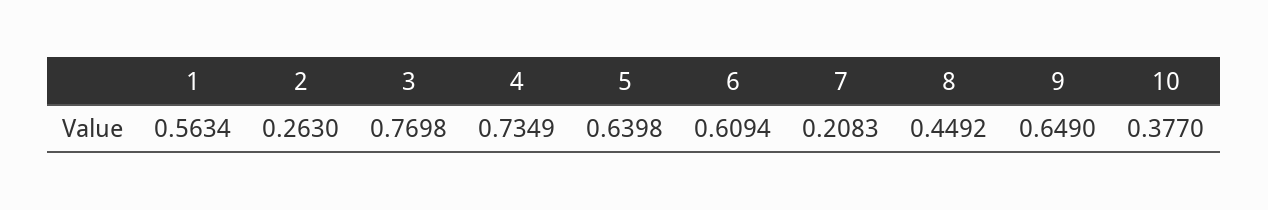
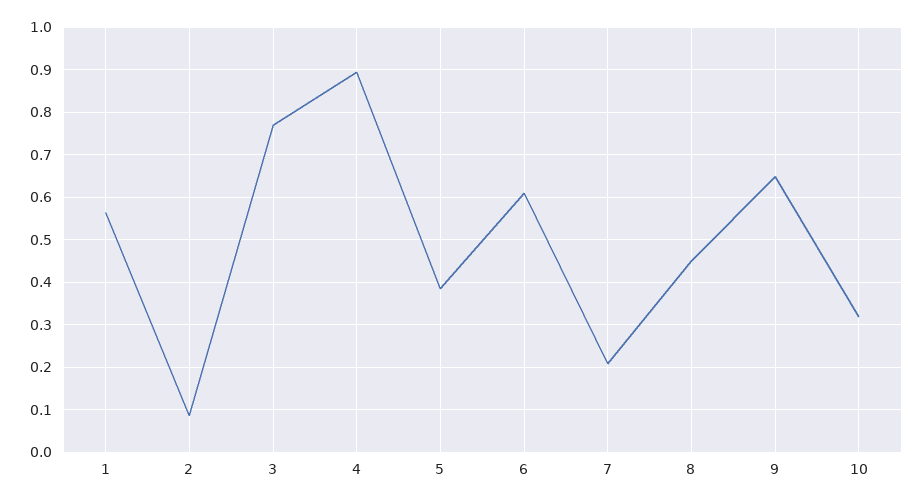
  {
    "1": 0.5634,
-   "2": 0.263,
+   "2": 0.08,
    "3": 0.7698,
-   "4": 0.7349,
+   "4": 0.9,
-   "5": 0.6398,
+   "5": 0.38,
    "6": 0.6094,
    "7": 0.2083,
    "8": 0.4492,
    "9": 0.649,
-   "10": 0.377
+   "10": 0.32
  }

